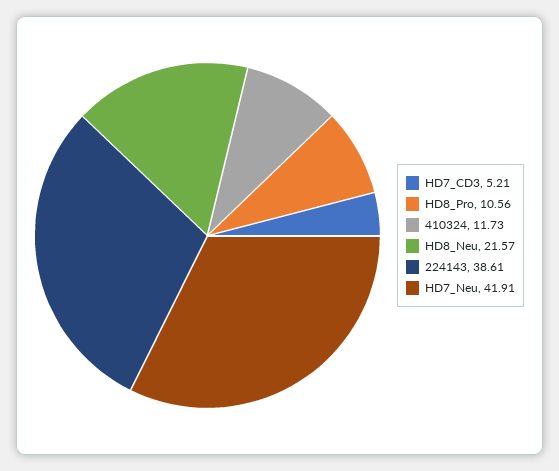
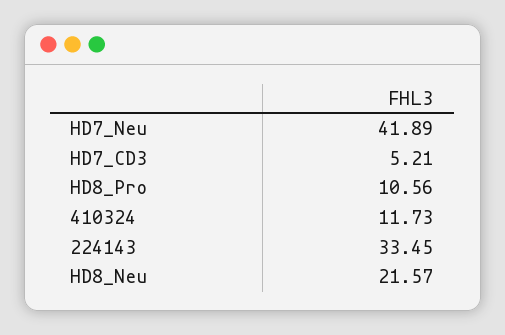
  {
    "HD7_CD3": 5.21,
    "HD8_Pro": 10.56,
    "410324": 11.73,
    "HD8_Neu": 21.57,
-   "224143": 38.61,
+   "224143": 33.45,
-   "HD7_Neu": 41.91
+   "HD7_Neu": 41.89
  }

